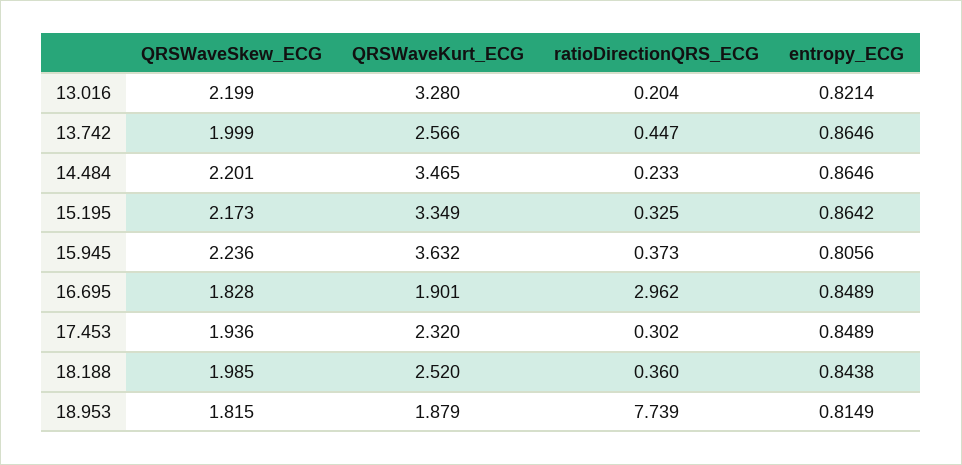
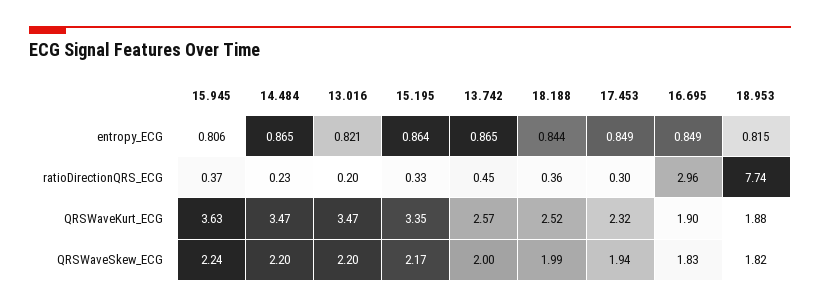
  {
    "QRSWaveSkew_ECG": {
      "13.016": 2.199,
      "13.742": 1.999,
      "14.484": 2.201,
      "15.195": 2.173,
      "15.945": 2.236,
      "16.695": 1.828,
      "17.453": 1.936,
      "18.188": 1.985,
      "18.953": 1.815
    },
    "QRSWaveKurt_ECG": {
-     "13.016": 3.28,
+     "13.016": 3.47,
      "13.742": 2.566,
      "14.484": 3.465,
      "15.195": 3.349,
      "15.945": 3.632,
      "16.695": 1.901,
      "17.453": 2.32,
      "18.188": 2.52,
      "18.953": 1.879
    },
    "ratioDirectionQRS_ECG": {
      "13.016": 0.204,
      "13.742": 0.447,
      "14.484": 0.233,
      "15.195": 0.325,
      "15.945": 0.373,
      "16.695": 2.962,
      "17.453": 0.302,
      "18.188": 0.36,
      "18.953": 7.739
    },
    "entropy_ECG": {
      "13.016": 0.8214,
      "13.742": 0.8646,
      "14.484": 0.8646,
      "15.195": 0.8642,
      "15.945": 0.8056,
      "16.695": 0.8489,
      "17.453": 0.8489,
      "18.188": 0.8438,
      "18.953": 0.8149
    }
  }

